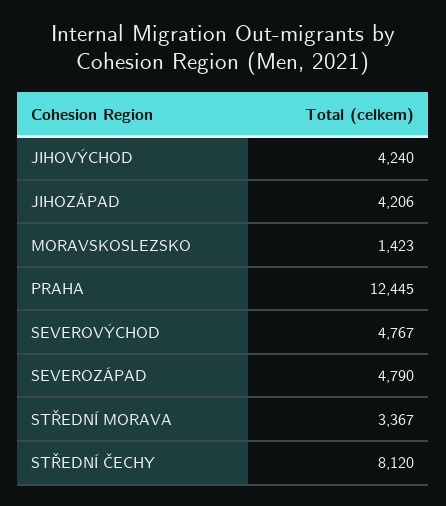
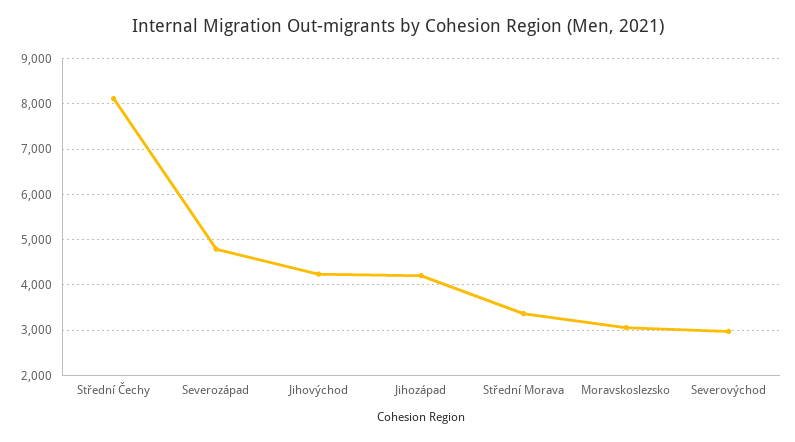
  {
    "JIHOVÝCHOD": 4240,
    "JIHOZÁPAD": 4206,
-   "MORAVSKOSLEZSKO": 1423,
+   "MORAVSKOSLEZSKO": 3000,
-   "PRAHA": 12445,
-   "SEVEROVÝCHOD": 4767,
+   "SEVEROVÝCHOD": 3000,
    "SEVEROZÁPAD": 4790,
    "STŘEDNÍ MORAVA": 3367,
    "STŘEDNÍ ČECHY": 8120
  }

